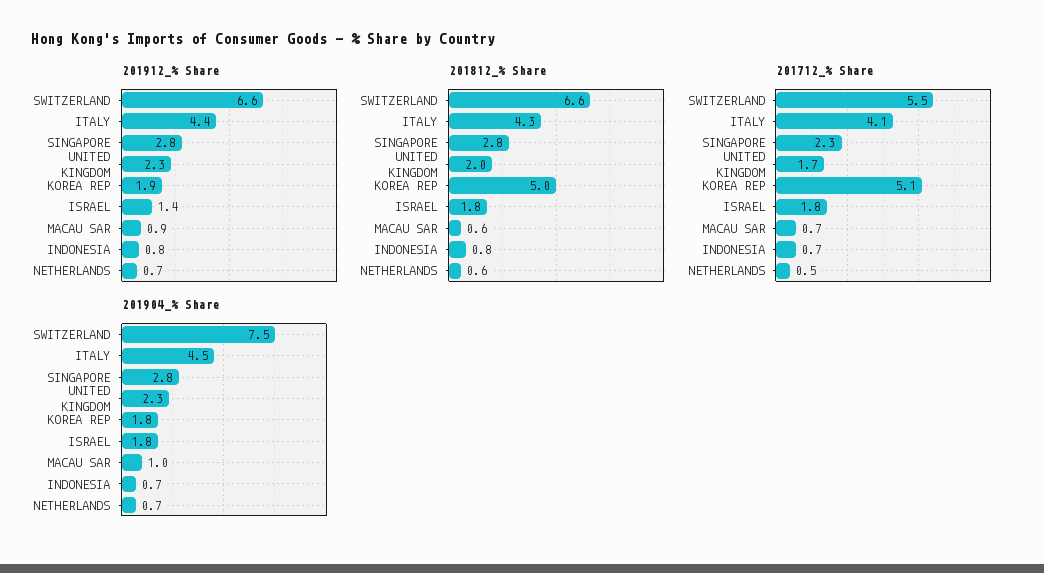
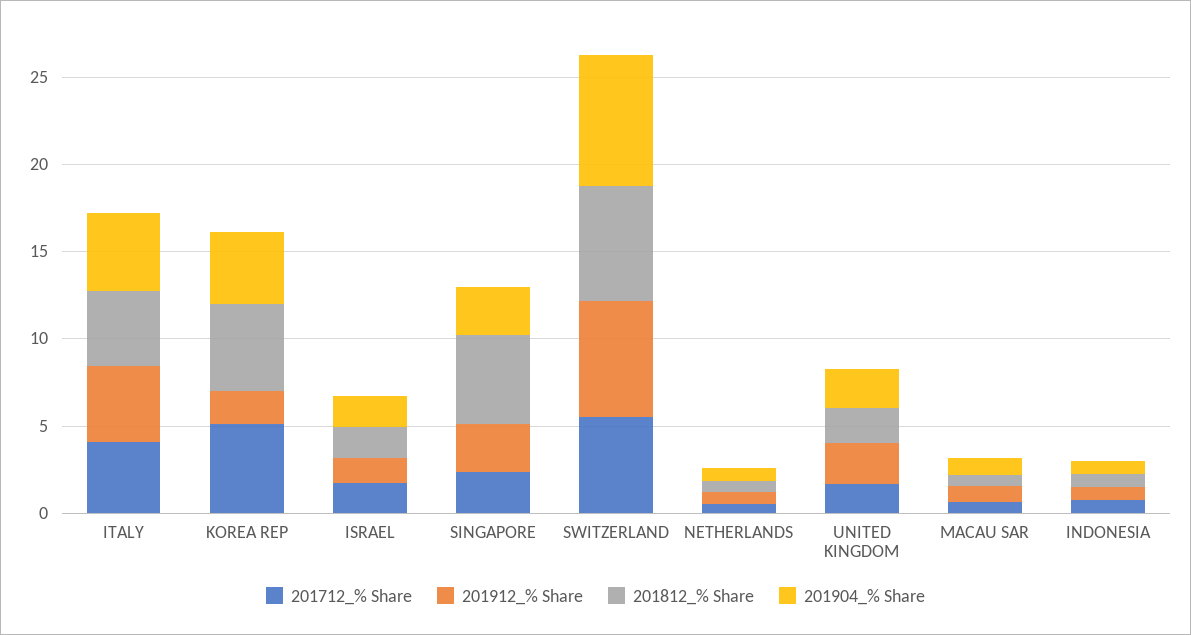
  {
    "201912_% Share": {
      "SWITZERLAND": 6.6,
      "ITALY": 4.4,
      "SINGAPORE": 2.8,
      "UNITED KINGDOM": 2.3,
      "KOREA REP": 1.9,
      "ISRAEL": 1.4,
      "MACAU SAR": 0.9,
      "INDONESIA": 0.8,
      "NETHERLANDS": 0.7
    },
    "201812_% Share": {
      "SWITZERLAND": 6.6,
      "ITALY": 4.3,
-     "SINGAPORE": 2.8,
+     "SINGAPORE": 5,
      "UNITED KINGDOM": 2,
      "KOREA REP": 5,
      "ISRAEL": 1.8,
      "MACAU SAR": 0.6,
      "INDONESIA": 0.8,
      "NETHERLANDS": 0.6
    },
    "201712_% Share": {
      "SWITZERLAND": 5.5,
      "ITALY": 4.1,
      "SINGAPORE": 2.3,
      "UNITED KINGDOM": 1.7,
      "KOREA REP": 5.1,
      "ISRAEL": 1.8,
      "MACAU SAR": 0.7,
      "INDONESIA": 0.7,
      "NETHERLANDS": 0.5
    },
    "201904_% Share": {
      "SWITZERLAND": 7.5,
      "ITALY": 4.5,
      "SINGAPORE": 2.8,
      "UNITED KINGDOM": 2.3,
-     "KOREA REP": 1.8,
+     "KOREA REP": 4,
      "ISRAEL": 1.8,
      "MACAU SAR": 1,
      "INDONESIA": 0.7,
      "NETHERLANDS": 0.7
    }
  }

